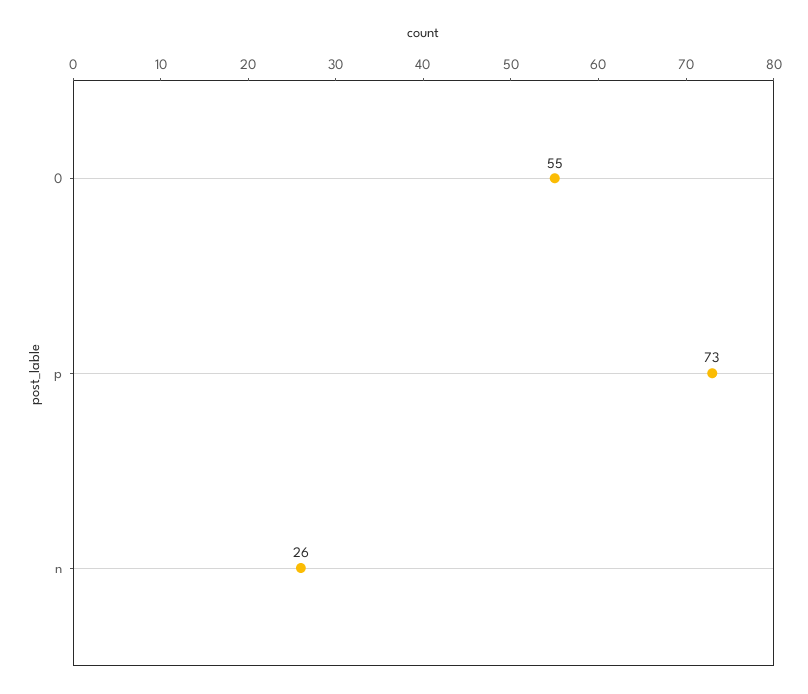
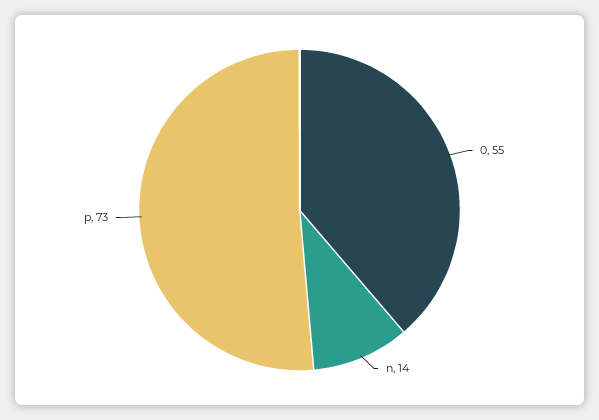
  {
    "0": 55,
    "p": 73,
-   "n": 26
+   "n": 14
  }

